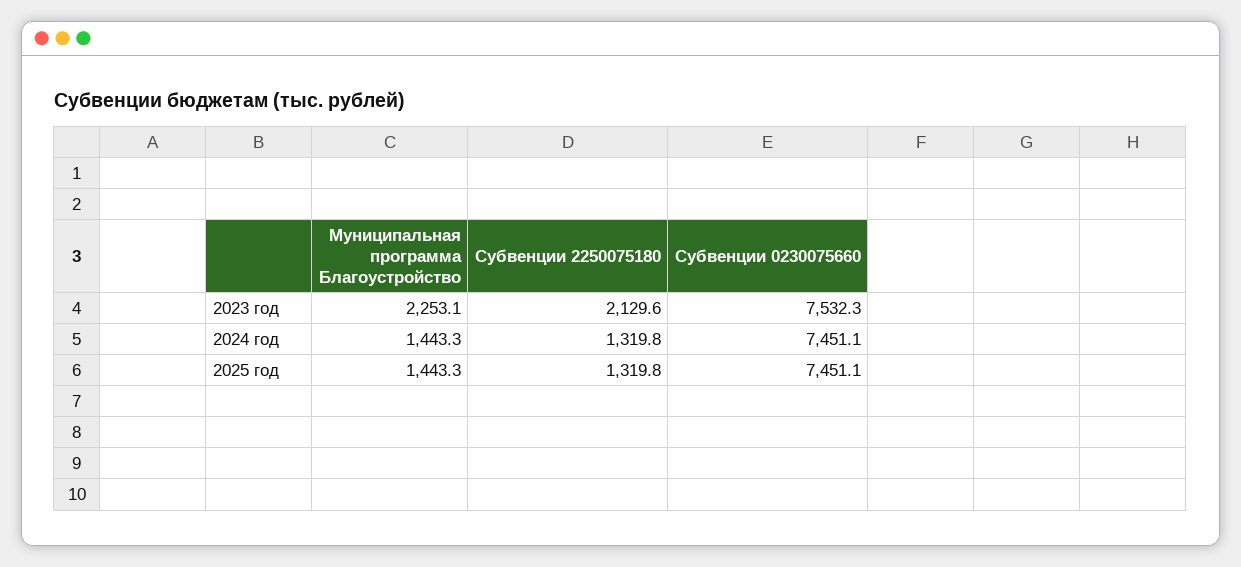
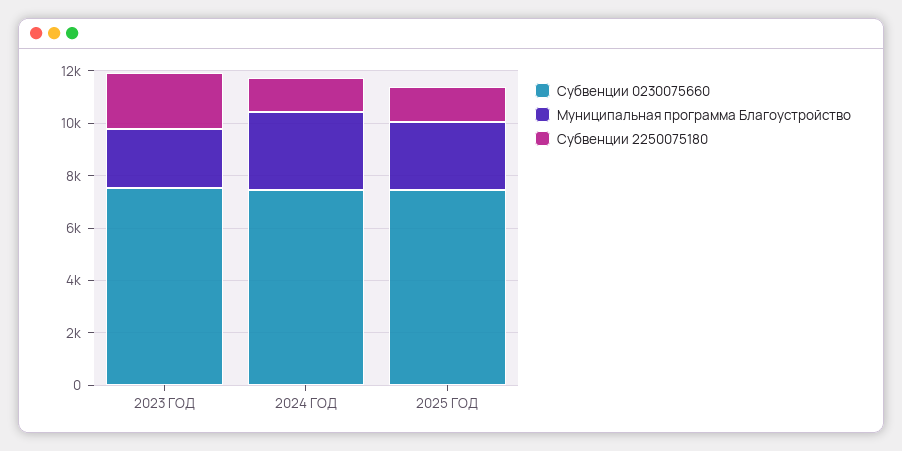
  {
    "Муниципальная программа Благоустройство": {
      "2023 год": 2253.1,
-     "2024 год": 1443.3,
+     "2024 год": 3000,
-     "2025 год": 1443.3
+     "2025 год": 2500
    },
    "Субвенции 2250075180": {
      "2023 год": 2129.6,
      "2024 год": 1319.8,
      "2025 год": 1319.8
    },
    "Субвенции 0230075660": {
      "2023 год": 7532.3,
      "2024 год": 7451.1,
      "2025 год": 7451.1
    }
  }

